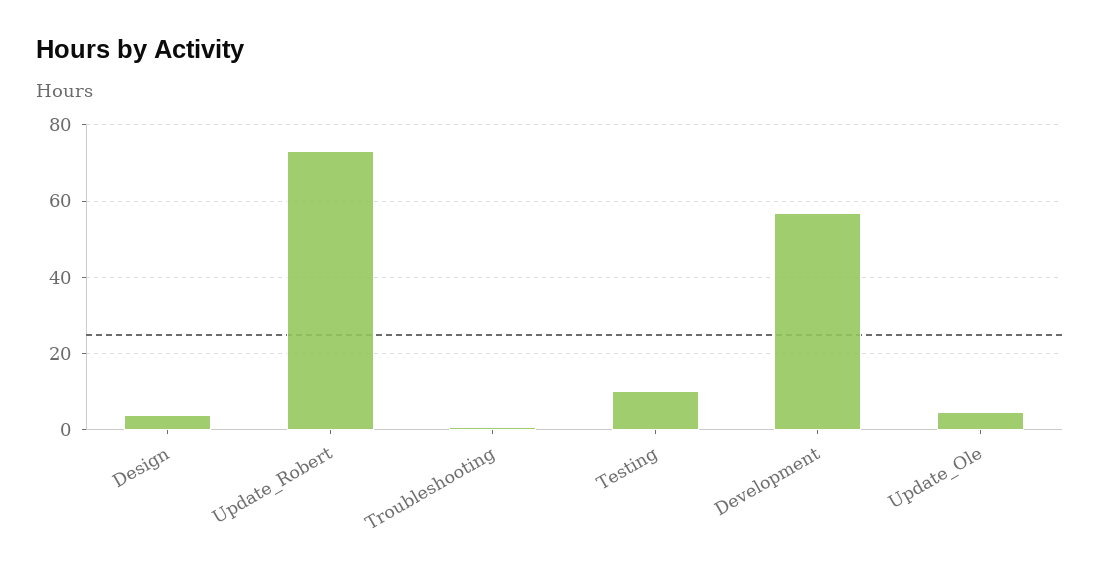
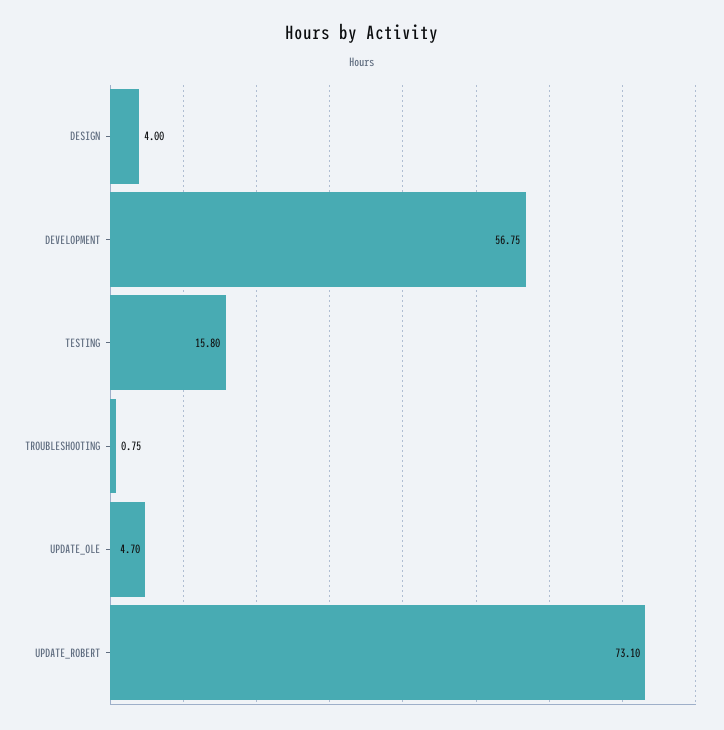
  {
    "Design": 4,
    "Update_Robert": 73.1,
    "Troubleshooting": 0.75,
-   "Testing": 10,
+   "Testing": 15.8,
    "Development": 56.75,
    "Update_Ole": 4.7
  }

